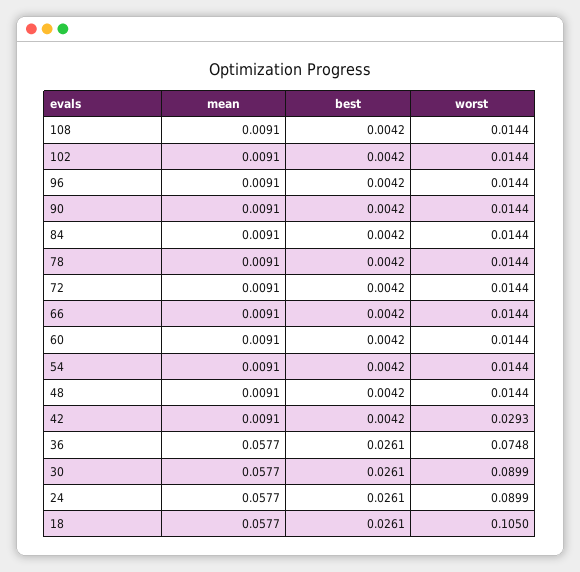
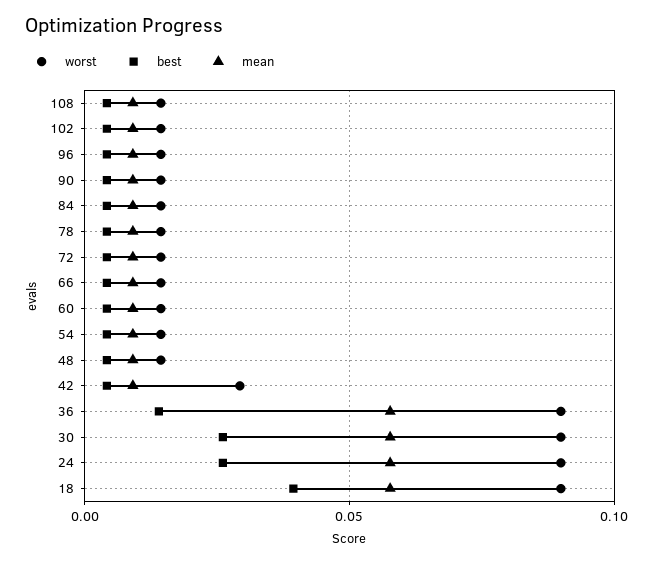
  {
    "mean": {
      "108": 0.0091,
      "102": 0.0091,
      "96": 0.0091,
      "90": 0.0091,
      "84": 0.0091,
      "78": 0.0091,
      "72": 0.0091,
      "66": 0.0091,
      "60": 0.0091,
      "54": 0.0091,
      "48": 0.0091,
      "42": 0.0091,
      "36": 0.0577,
      "30": 0.0577,
      "24": 0.0577,
      "18": 0.0577
    },
    "best": {
      "108": 0.0042,
      "102": 0.0042,
      "96": 0.0042,
      "90": 0.0042,
      "84": 0.0042,
      "78": 0.0042,
      "72": 0.0042,
      "66": 0.0042,
      "60": 0.0042,
      "54": 0.0042,
      "48": 0.0042,
      "42": 0.0042,
-     "36": 0.0261,
+     "36": 0.015,
      "30": 0.0261,
      "24": 0.0261,
-     "18": 0.0261
+     "18": 0.04
    },
    "worst": {
      "108": 0.0144,
      "102": 0.0144,
      "96": 0.0144,
      "90": 0.0144,
      "84": 0.0144,
      "78": 0.0144,
      "72": 0.0144,
      "66": 0.0144,
      "60": 0.0144,
      "54": 0.0144,
      "48": 0.0144,
      "42": 0.0293,
-     "36": 0.0748,
+     "36": 0.09,
      "30": 0.0899,
      "24": 0.0899,
-     "18": 0.105
+     "18": 0.09
    }
  }

